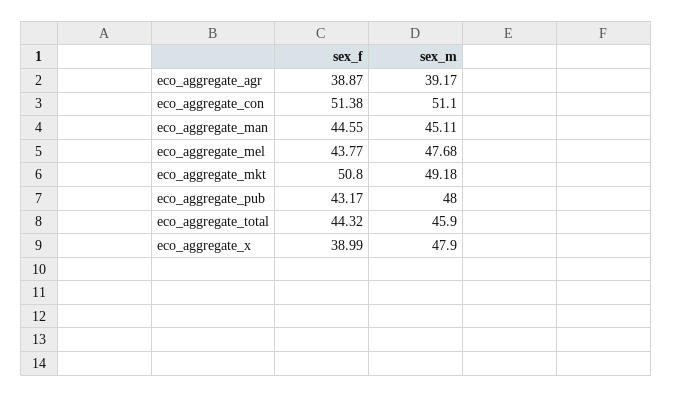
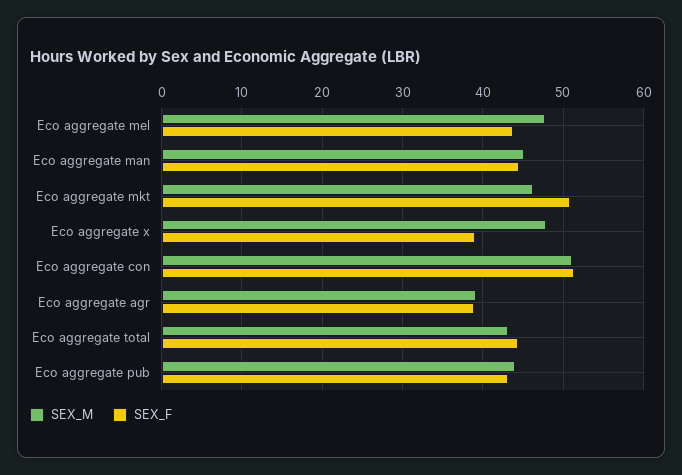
  {
    "sex_f": {
      "eco_aggregate_agr": 38.87,
      "eco_aggregate_con": 51.38,
      "eco_aggregate_man": 44.55,
      "eco_aggregate_mel": 43.77,
      "eco_aggregate_mkt": 50.8,
      "eco_aggregate_pub": 43.17,
      "eco_aggregate_total": 44.32,
      "eco_aggregate_x": 38.99
    },
    "sex_m": {
      "eco_aggregate_agr": 39.17,
      "eco_aggregate_con": 51.1,
      "eco_aggregate_man": 45.11,
      "eco_aggregate_mel": 47.68,
-     "eco_aggregate_mkt": 49.18,
+     "eco_aggregate_mkt": 46,
-     "eco_aggregate_pub": 48,
+     "eco_aggregate_pub": 44,
-     "eco_aggregate_total": 45.9,
+     "eco_aggregate_total": 43,
      "eco_aggregate_x": 47.9
    }
  }

